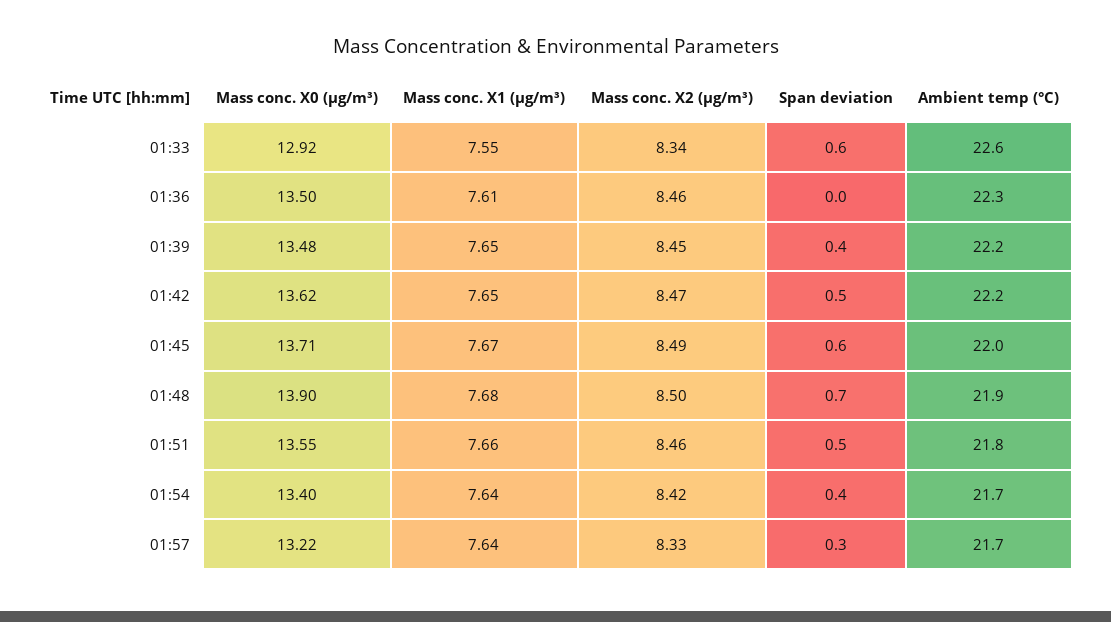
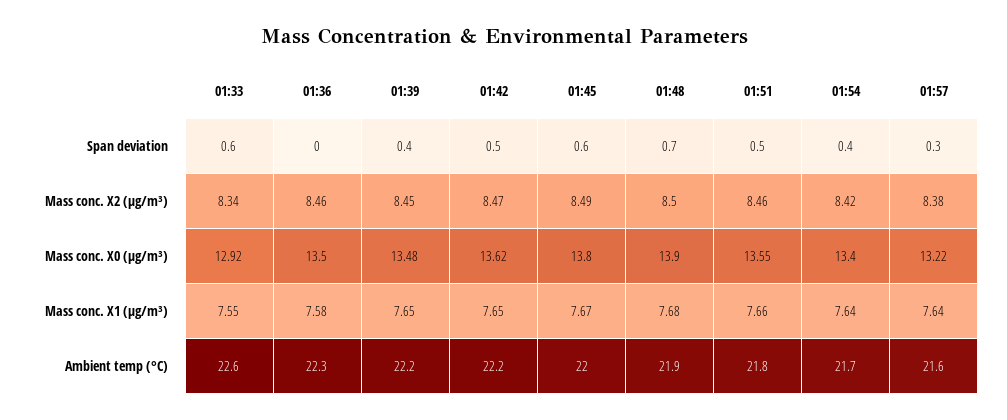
  {
    "Mass conc. X0 (μg/m³)": {
      "01:33": 12.92,
      "01:36": 13.5,
      "01:39": 13.48,
      "01:42": 13.62,
-     "01:45": 13.71,
+     "01:45": 13.8,
      "01:48": 13.9,
      "01:51": 13.55,
      "01:54": 13.4,
      "01:57": 13.22
    },
    "Mass conc. X1 (μg/m³)": {
      "01:33": 7.55,
-     "01:36": 7.61,
+     "01:36": 7.58,
      "01:39": 7.65,
      "01:42": 7.65,
      "01:45": 7.67,
      "01:48": 7.68,
      "01:51": 7.66,
      "01:54": 7.64,
      "01:57": 7.64
    },
    "Mass conc. X2 (μg/m³)": {
      "01:33": 8.34,
      "01:36": 8.46,
      "01:39": 8.45,
      "01:42": 8.47,
      "01:45": 8.49,
      "01:48": 8.5,
      "01:51": 8.46,
      "01:54": 8.42,
-     "01:57": 8.33
+     "01:57": 8.38
    },
    "Span deviation": {
      "01:33": 0.6,
      "01:36": 0,
      "01:39": 0.4,
      "01:42": 0.5,
      "01:45": 0.6,
      "01:48": 0.7,
      "01:51": 0.5,
      "01:54": 0.4,
      "01:57": 0.3
    },
    "Ambient temp (°C)": {
      "01:33": 22.6,
      "01:36": 22.3,
      "01:39": 22.2,
      "01:42": 22.2,
      "01:45": 22,
      "01:48": 21.9,
      "01:51": 21.8,
      "01:54": 21.7,
-     "01:57": 21.7
+     "01:57": 21.6
    }
  }

